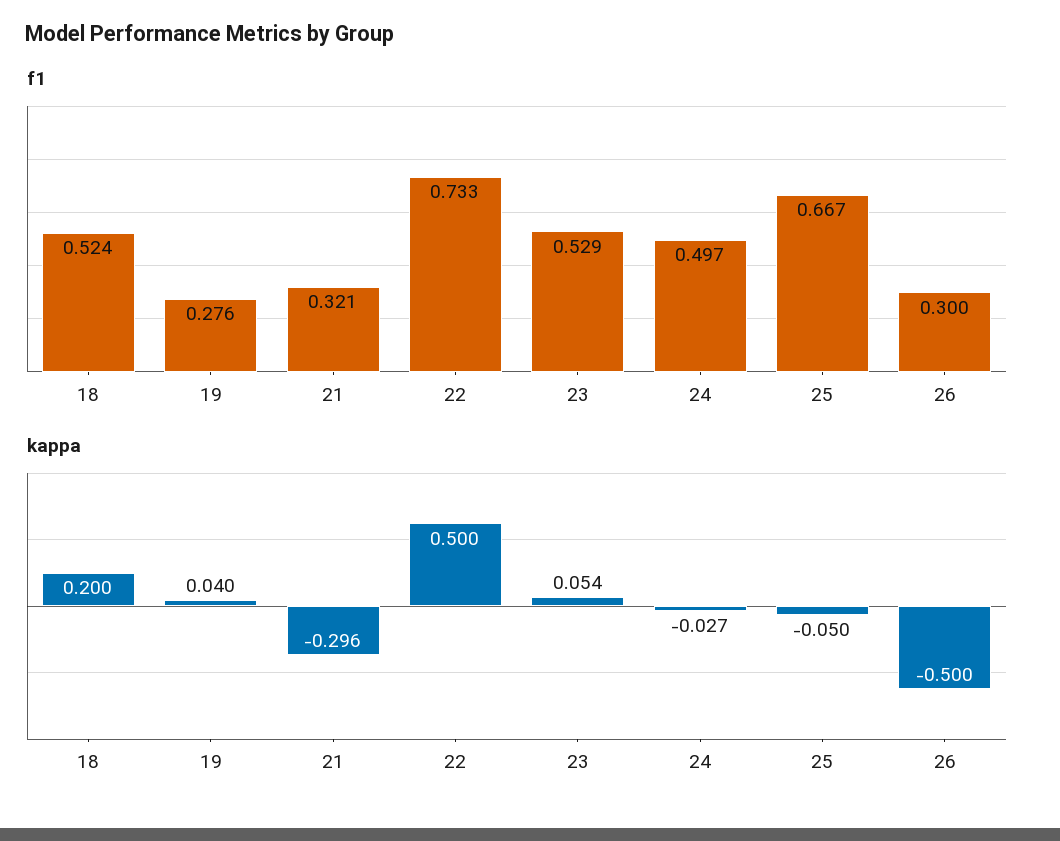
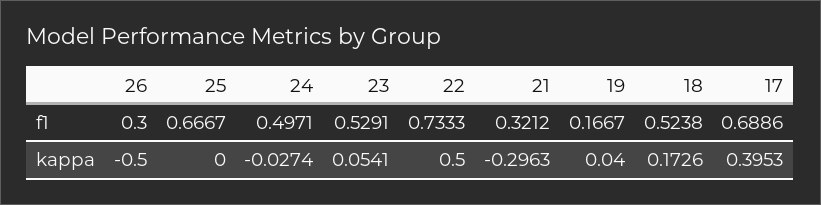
  {
    "f1": {
      "18": 0.5238,
-     "19": 0.276,
+     "19": 0.1667,
      "21": 0.3212,
      "22": 0.7333,
      "23": 0.5291,
      "24": 0.4971,
      "25": 0.6667,
-     "26": 0.3
+     "26": 0.3,
+     "17": 0.6886
    },
    "kappa": {
-     "18": 0.2,
+     "18": 0.1726,
      "19": 0.04,
      "21": -0.2963,
      "22": 0.5,
      "23": 0.0541,
      "24": -0.0274,
-     "25": -0.05,
+     "25": 0,
-     "26": -0.5
+     "26": -0.5,
+     "17": 0.3953
    }
  }

